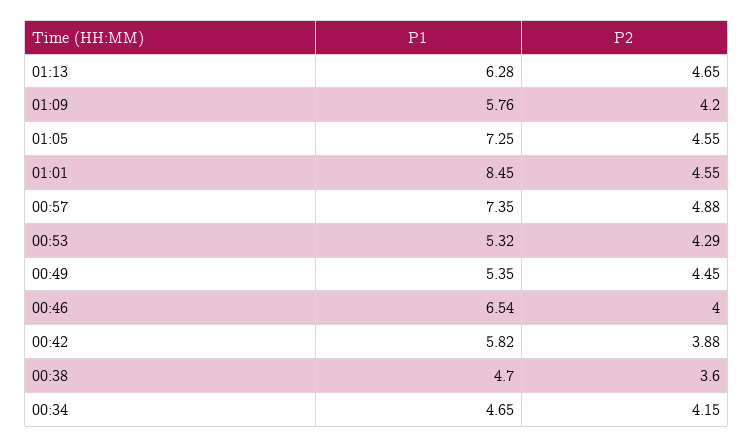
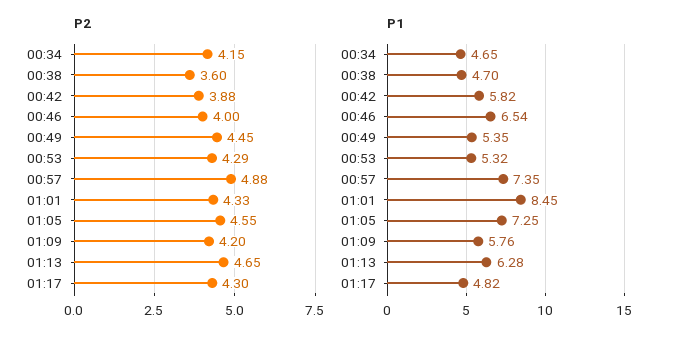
  {
    "P1": {
      "01:13": 6.28,
      "01:09": 5.76,
      "01:05": 7.25,
      "01:01": 8.45,
      "00:57": 7.35,
      "00:53": 5.32,
      "00:49": 5.35,
      "00:46": 6.54,
      "00:42": 5.82,
      "00:38": 4.7,
-     "00:34": 4.65
+     "00:34": 4.65,
+     "01:17": 4.82
    },
    "P2": {
      "01:13": 4.65,
      "01:09": 4.2,
      "01:05": 4.55,
-     "01:01": 4.55,
+     "01:01": 4.33,
      "00:57": 4.88,
      "00:53": 4.29,
      "00:49": 4.45,
      "00:46": 4,
      "00:42": 3.88,
      "00:38": 3.6,
-     "00:34": 4.15
+     "00:34": 4.15,
+     "01:17": 4.3
    }
  }

